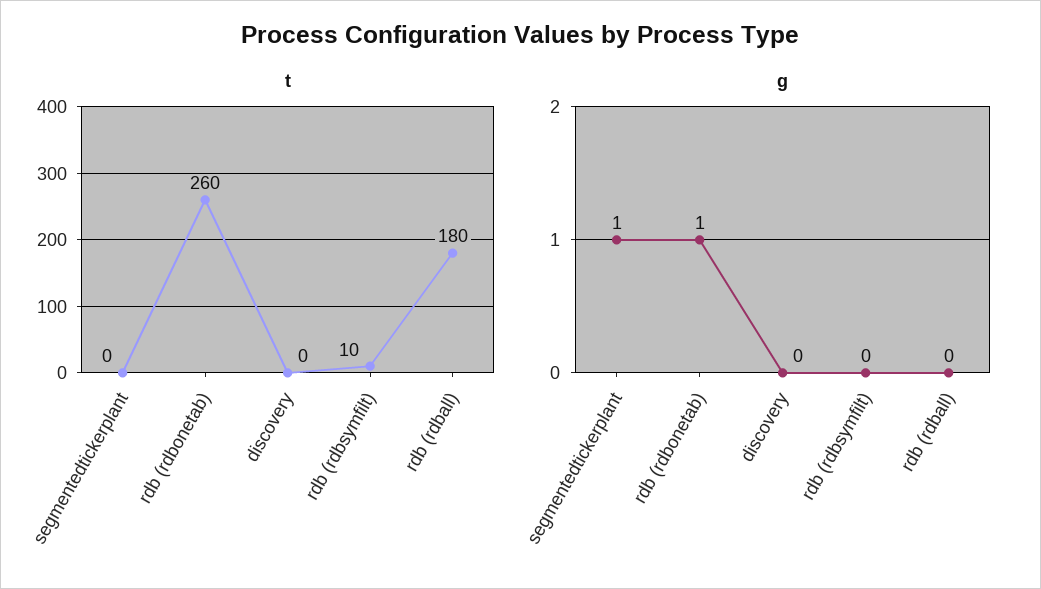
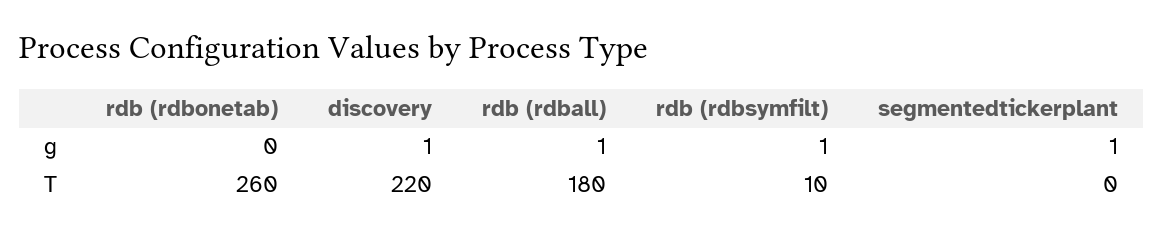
  {
    "t": {
      "segmentedtickerplant": 0,
      "rdb (rdbonetab)": 260,
-     "discovery": 0,
+     "discovery": 220,
      "rdb (rdbsymfilt)": 10,
      "rdb (rdball)": 180
    },
    "g": {
      "segmentedtickerplant": 1,
-     "rdb (rdbonetab)": 1,
+     "rdb (rdbonetab)": 0,
-     "discovery": 0,
+     "discovery": 1,
-     "rdb (rdbsymfilt)": 0,
+     "rdb (rdbsymfilt)": 1,
-     "rdb (rdball)": 0
+     "rdb (rdball)": 1
    }
  }

